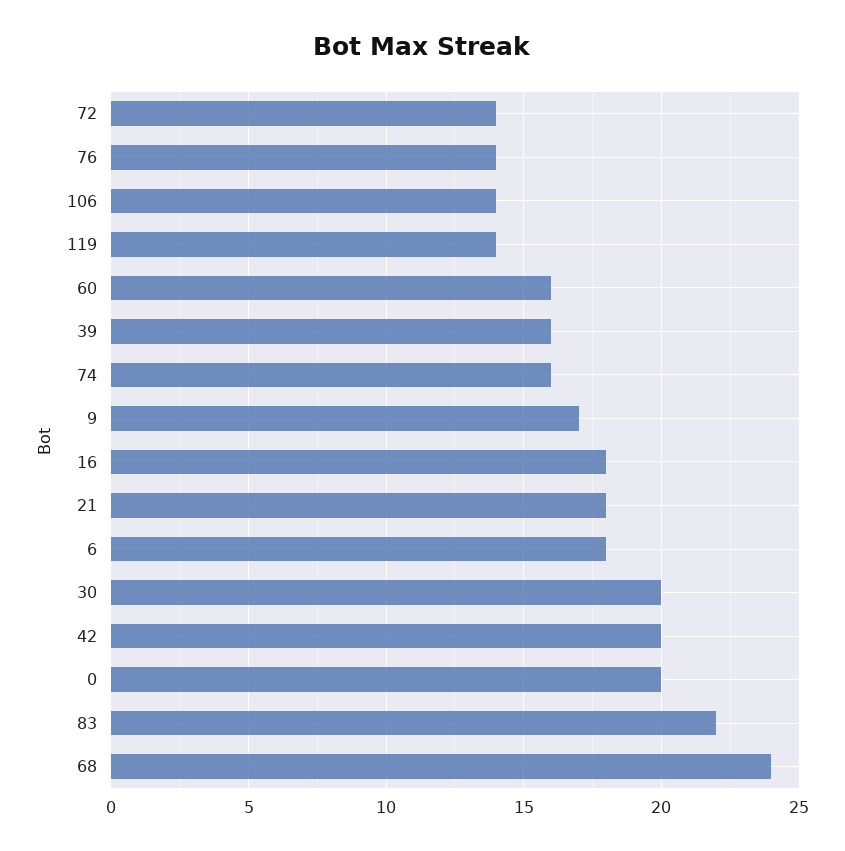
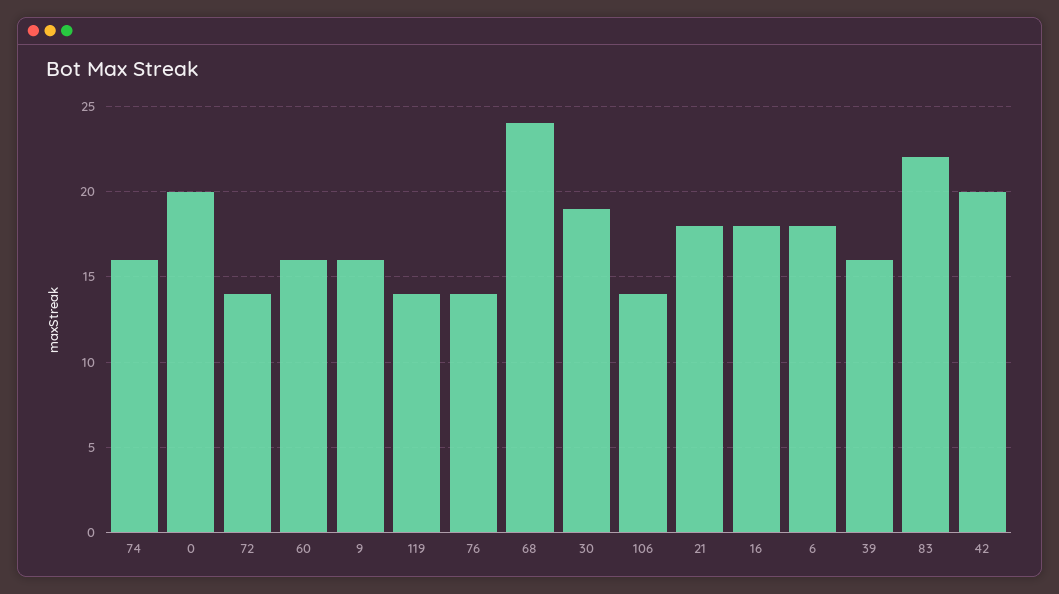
  {
    "72": 14,
    "76": 14,
    "106": 14,
    "119": 14,
    "60": 16,
    "39": 16,
    "74": 16,
-   "9": 17,
+   "9": 16,
    "16": 18,
    "21": 18,
    "6": 18,
-   "30": 20,
+   "30": 19,
    "42": 20,
    "0": 20,
    "83": 22,
    "68": 24
  }

